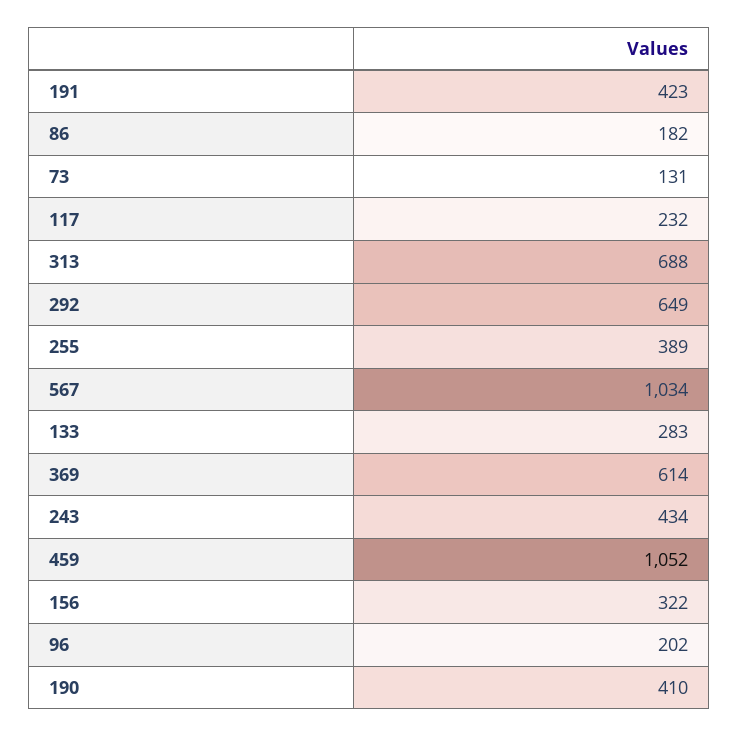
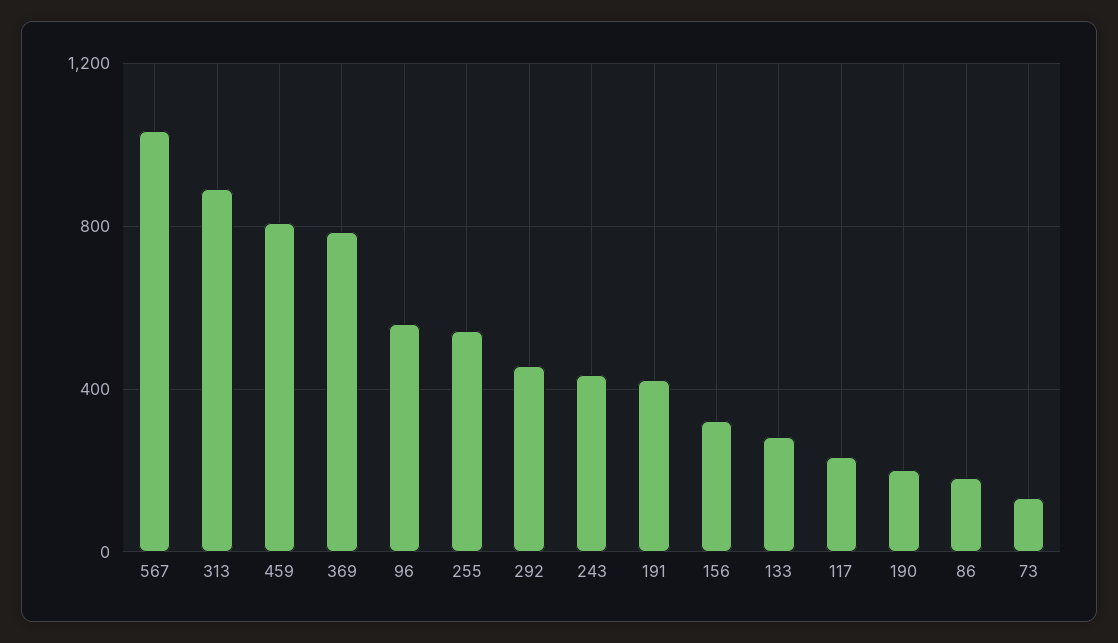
  {
    "191": 423,
    "86": 182,
    "73": 131,
    "117": 232,
-   "313": 688,
+   "313": 900,
-   "292": 649,
+   "292": 450,
-   "255": 389,
+   "255": 550,
    "567": 1034,
    "133": 283,
-   "369": 614,
+   "369": 800,
    "243": 434,
-   "459": 1052,
+   "459": 800,
    "156": 322,
-   "96": 202,
+   "96": 550,
-   "190": 410
+   "190": 200
  }

